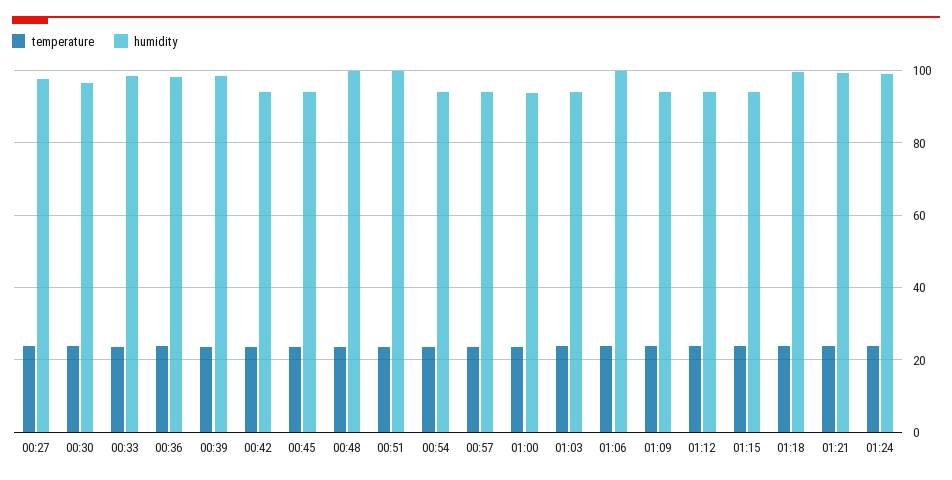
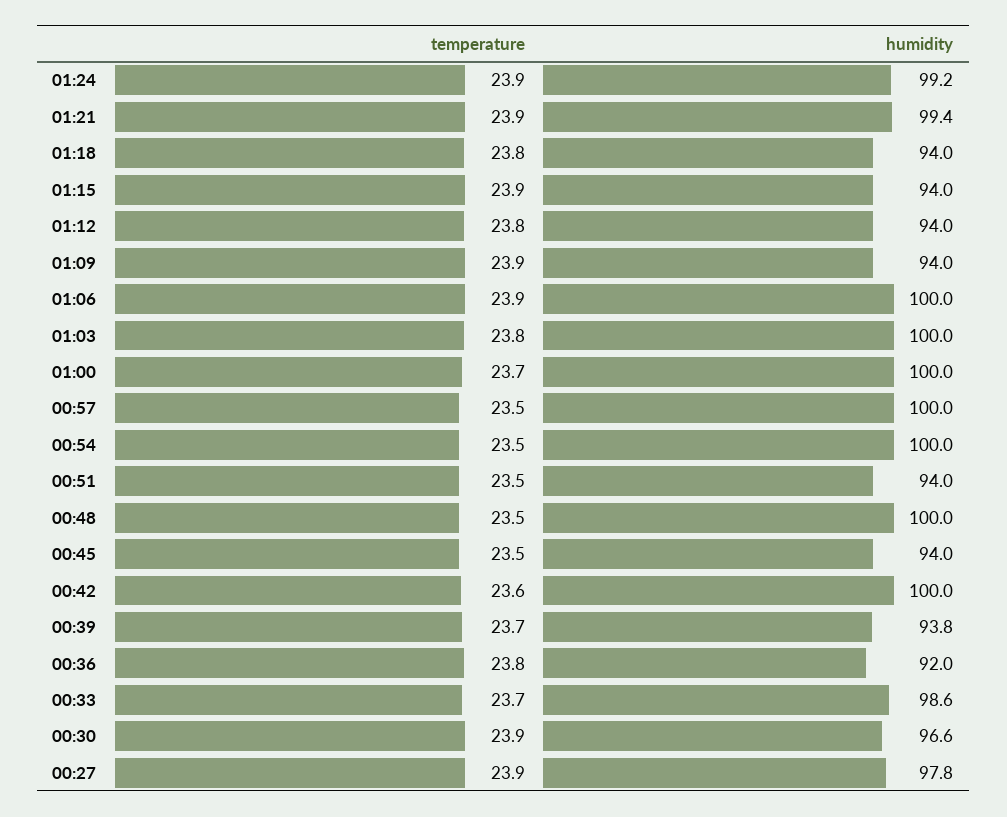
  {
    "temperature": {
      "00:27": 23.9,
      "00:30": 23.9,
      "00:33": 23.7,
      "00:36": 23.8,
      "00:39": 23.7,
      "00:42": 23.6,
      "00:45": 23.5,
      "00:48": 23.5,
      "00:51": 23.5,
      "00:54": 23.5,
      "00:57": 23.5,
      "01:00": 23.7,
      "01:03": 23.8,
      "01:06": 23.9,
      "01:09": 23.9,
      "01:12": 23.8,
      "01:15": 23.9,
      "01:18": 23.8,
      "01:21": 23.9,
      "01:24": 23.9
    },
    "humidity": {
      "00:27": 97.8,
      "00:30": 96.6,
      "00:33": 98.6,
-     "00:36": 98,
+     "00:36": 92,
-     "00:39": 98,
+     "00:39": 93.8,
-     "00:42": 94,
+     "00:42": 100,
      "00:45": 94,
      "00:48": 100,
-     "00:51": 100,
+     "00:51": 94,
-     "00:54": 94,
+     "00:54": 100,
-     "00:57": 94,
+     "00:57": 100,
-     "01:00": 94,
+     "01:00": 100,
-     "01:03": 94,
+     "01:03": 100,
      "01:06": 100,
      "01:09": 94,
      "01:12": 94,
      "01:15": 94,
-     "01:18": 100,
+     "01:18": 94,
      "01:21": 99.4,
      "01:24": 99.2
    }
  }

